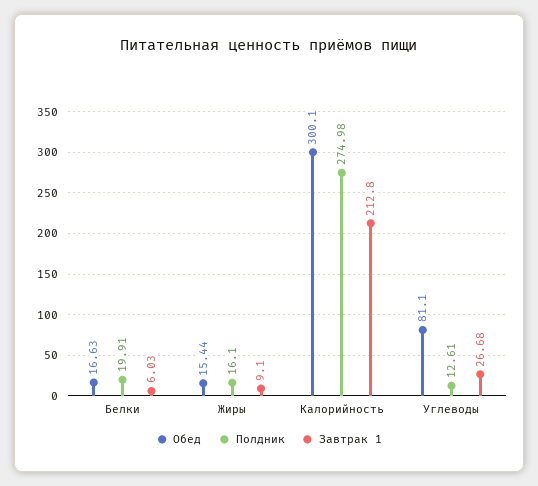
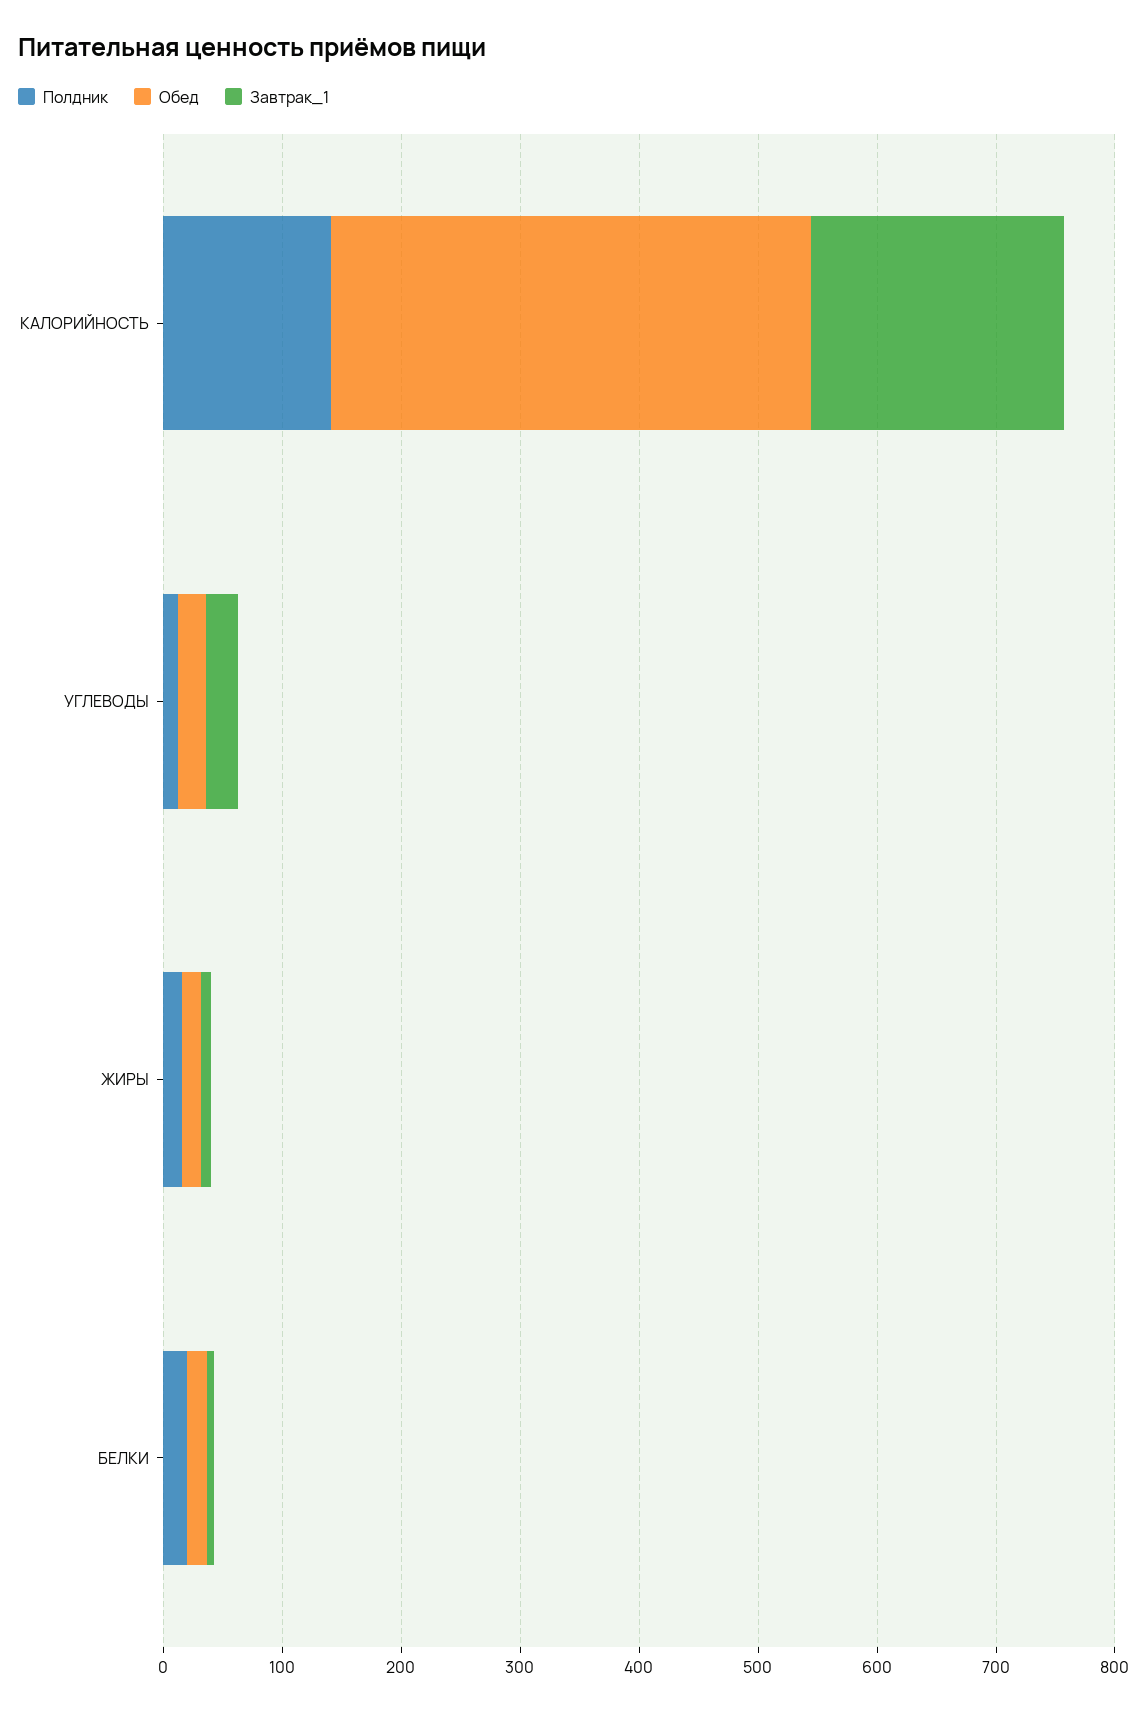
  {
    "Обед": {
      "Белки": 16.63,
      "Жиры": 15.44,
-     "Калорийность": 300.1,
+     "Калорийность": 400,
-     "Углеводы": 81.1
+     "Углеводы": 20
    },
    "Полдник": {
      "Белки": 19.91,
      "Жиры": 16.1,
-     "Калорийность": 274.98,
+     "Калорийность": 140,
      "Углеводы": 12.61
    },
    "Завтрак 1": {
      "Белки": 6.03,
      "Жиры": 9.1,
      "Калорийность": 212.8,
      "Углеводы": 26.68
    }
  }

